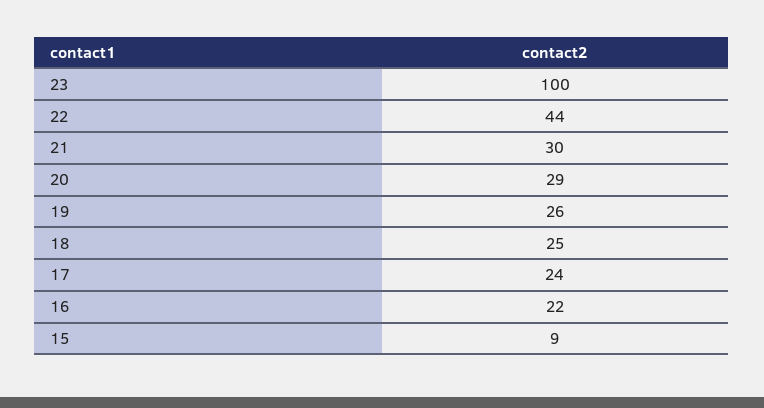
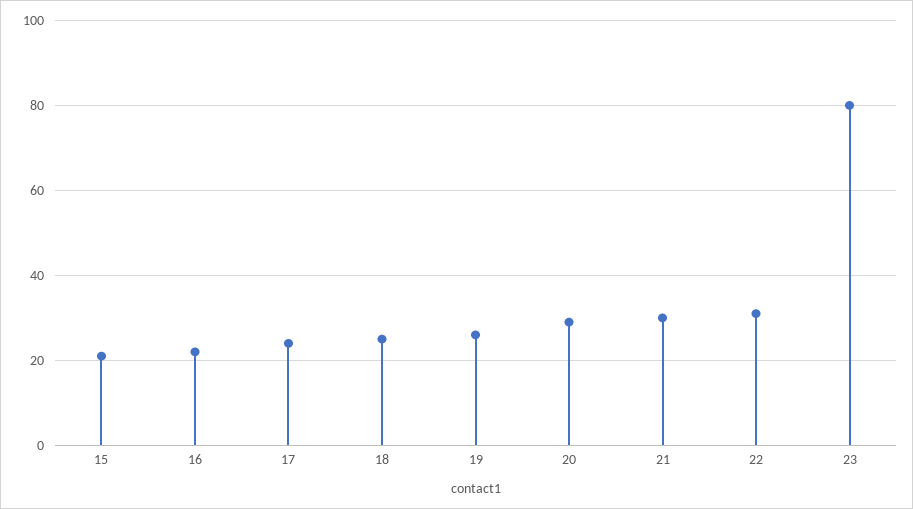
  {
-   "23": 100,
+   "23": 80,
-   "22": 44,
+   "22": 30,
    "21": 30,
    "20": 29,
    "19": 26,
    "18": 25,
    "17": 24,
    "16": 22,
-   "15": 9
+   "15": 20
  }

